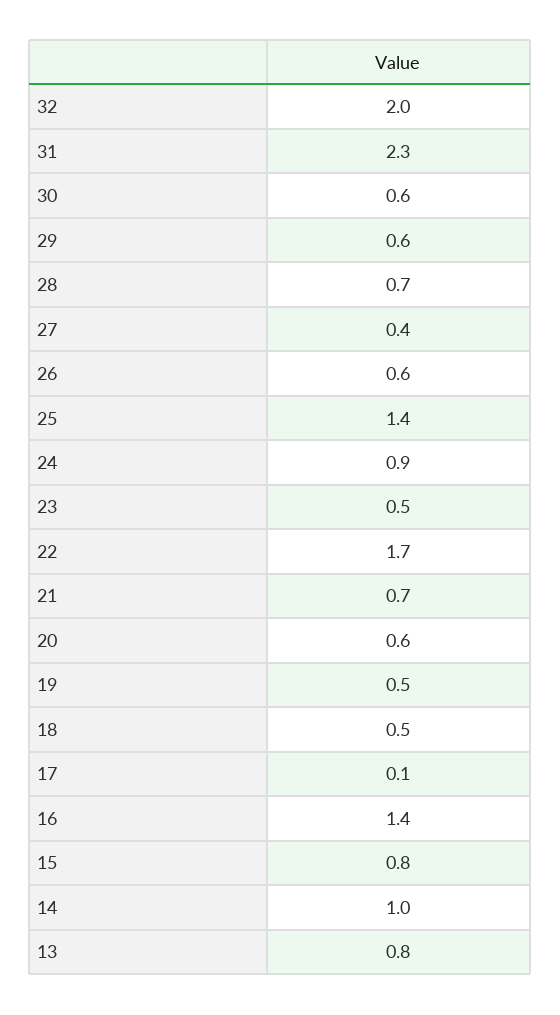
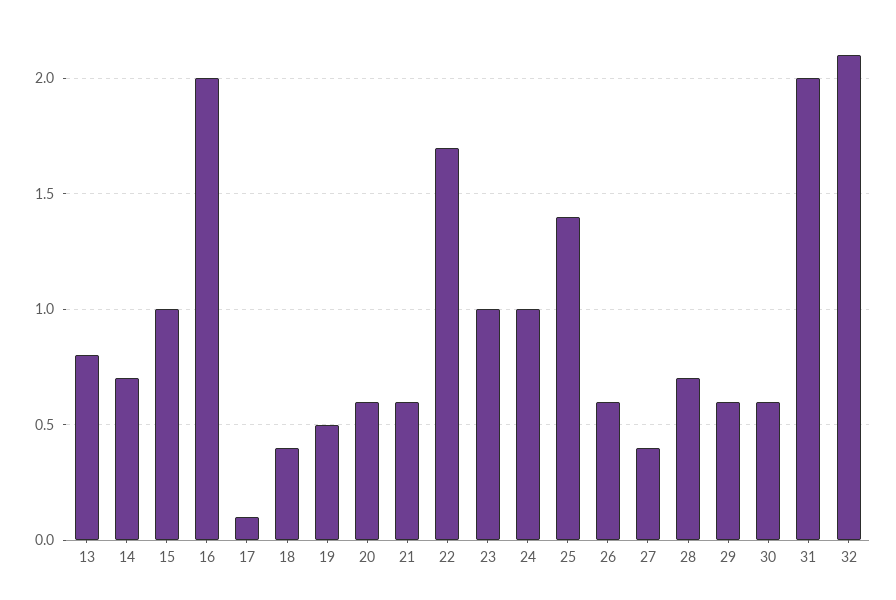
  {
-   "32": 2,
+   "32": 2.1,
-   "31": 2.3,
+   "31": 2,
    "30": 0.6,
    "29": 0.6,
    "28": 0.7,
    "27": 0.4,
    "26": 0.6,
    "25": 1.4,
-   "24": 0.9,
+   "24": 1,
-   "23": 0.5,
+   "23": 1,
    "22": 1.7,
-   "21": 0.7,
+   "21": 0.6,
    "20": 0.6,
    "19": 0.5,
-   "18": 0.5,
+   "18": 0.4,
    "17": 0.1,
-   "16": 1.4,
+   "16": 2,
-   "15": 0.8,
+   "15": 1,
-   "14": 1,
+   "14": 0.7,
    "13": 0.8
  }

